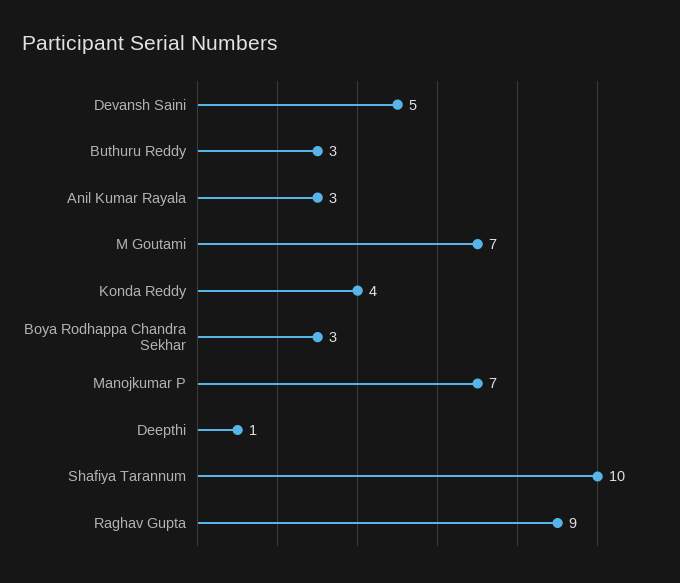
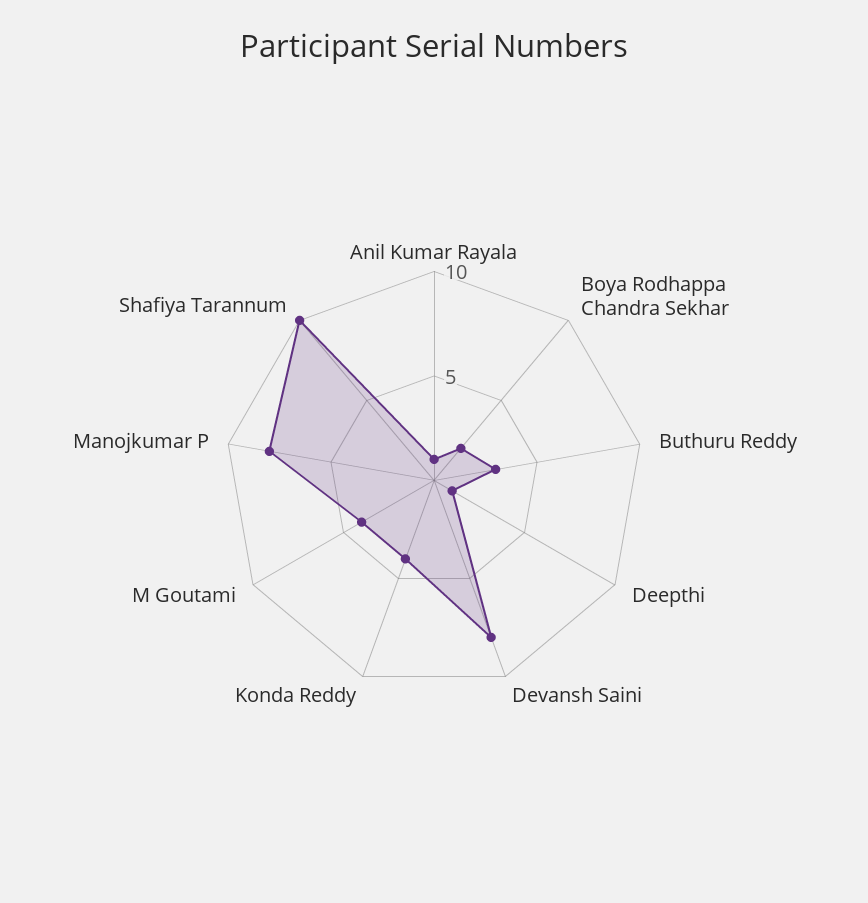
  {
-   "Devansh Saini": 5,
+   "Devansh Saini": 8,
    "Buthuru Reddy": 3,
-   "Anil Kumar Rayala": 3,
+   "Anil Kumar Rayala": 1,
-   "M Goutami": 7,
+   "M Goutami": 4,
    "Konda Reddy": 4,
-   "Boya Rodhappa Chandra Sekhar": 3,
+   "Boya Rodhappa Chandra Sekhar": 2,
-   "Manojkumar P": 7,
+   "Manojkumar P": 8,
    "Deepthi": 1,
-   "Shafiya Tarannum": 10,
+   "Shafiya Tarannum": 10
-   "Raghav Gupta": 9
  }

